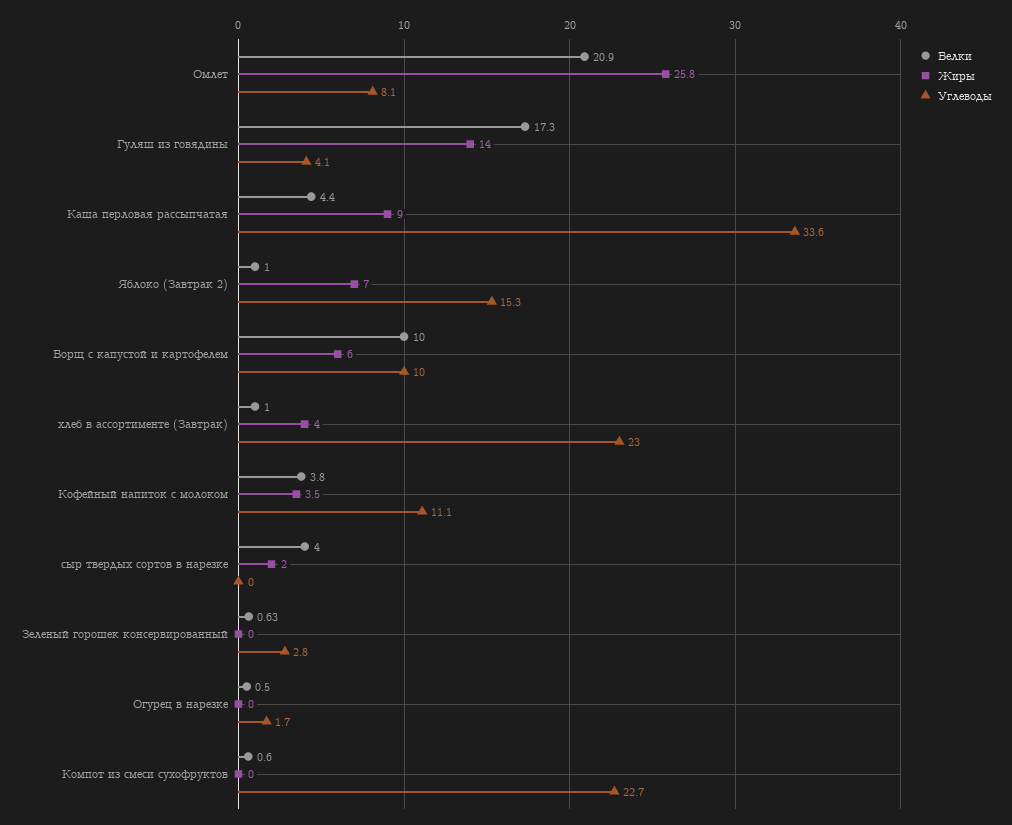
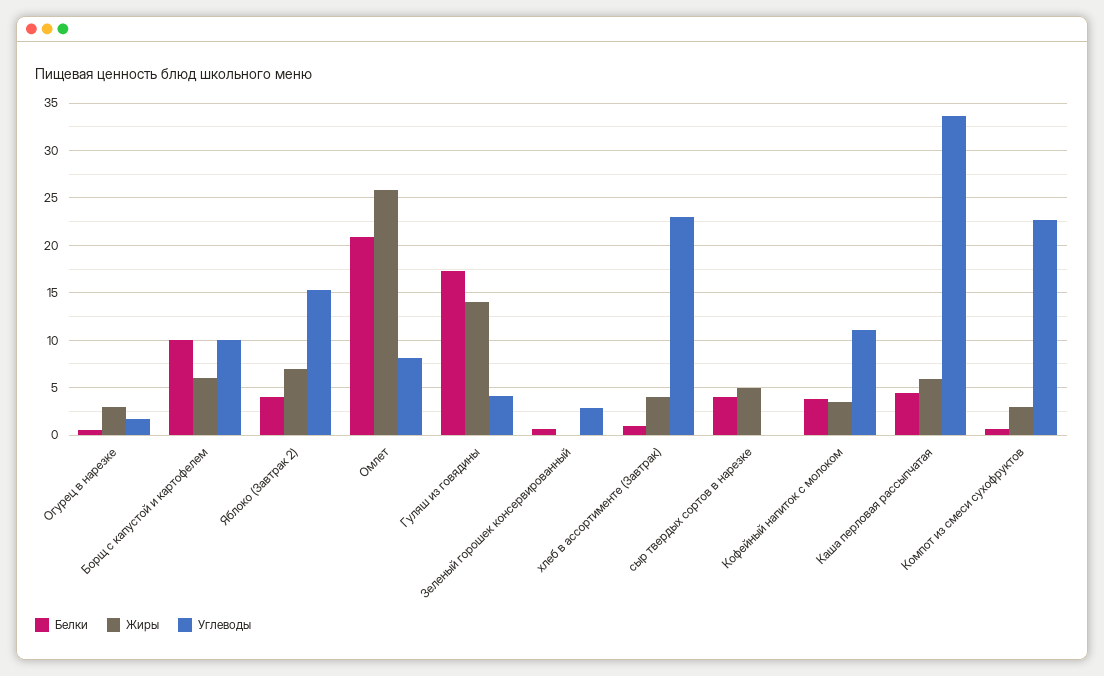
  {
    "Белки": {
      "Омлет": 20.9,
      "Гуляш из говядины": 17.3,
      "Каша перловая рассыпчатая": 4.4,
-     "Яблоко (Завтрак 2)": 1,
+     "Яблоко (Завтрак 2)": 4,
      "Борщ с капустой и картофелем": 10,
      "хлеб в ассортименте (Завтрак)": 1,
      "Кофейный напиток с молоком": 3.8,
      "сыр твердых сортов в нарезке": 4,
      "Зеленый горошек консервированный": 0.63,
      "Огурец в нарезке": 0.5,
      "Компот из смеси сухофруктов": 0.6
    },
    "Жиры": {
      "Омлет": 25.8,
      "Гуляш из говядины": 14,
-     "Каша перловая рассыпчатая": 9,
+     "Каша перловая рассыпчатая": 6,
      "Яблоко (Завтрак 2)": 7,
      "Борщ с капустой и картофелем": 6,
      "хлеб в ассортименте (Завтрак)": 4,
      "Кофейный напиток с молоком": 3.5,
-     "сыр твердых сортов в нарезке": 2,
+     "сыр твердых сортов в нарезке": 5,
      "Зеленый горошек консервированный": 0,
-     "Огурец в нарезке": 0,
+     "Огурец в нарезке": 3,
-     "Компот из смеси сухофруктов": 0
+     "Компот из смеси сухофруктов": 3
    },
    "Углеводы": {
      "Омлет": 8.1,
      "Гуляш из говядины": 4.1,
      "Каша перловая рассыпчатая": 33.6,
      "Яблоко (Завтрак 2)": 15.3,
      "Борщ с капустой и картофелем": 10,
      "хлеб в ассортименте (Завтрак)": 23,
      "Кофейный напиток с молоком": 11.1,
      "сыр твердых сортов в нарезке": 0,
      "Зеленый горошек консервированный": 2.8,
      "Огурец в нарезке": 1.7,
      "Компот из смеси сухофруктов": 22.7
    }
  }

